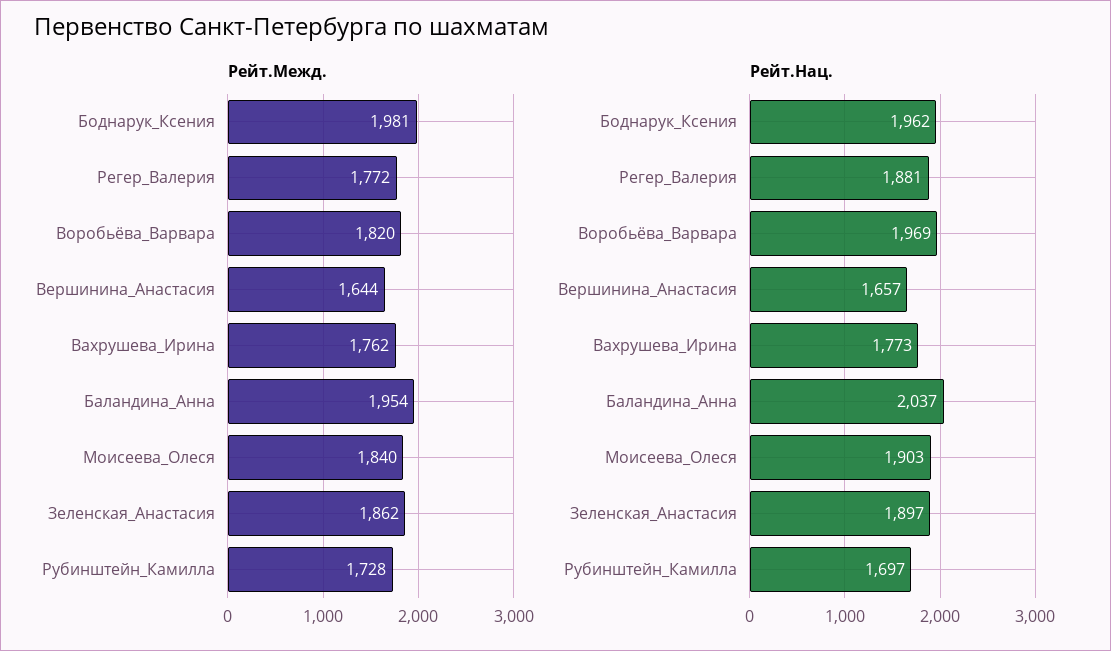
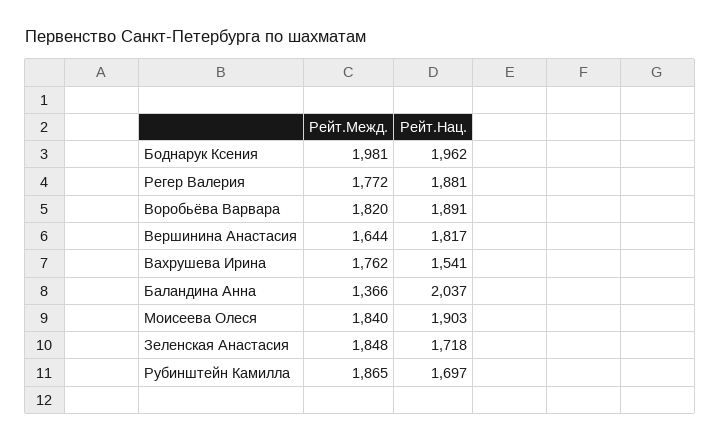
  {
    "Рейт.Межд.": {
      "Боднарук_Ксения": 1981,
      "Регер_Валерия": 1772,
      "Воробьёва_Варвара": 1820,
      "Вершинина_Анастасия": 1644,
      "Вахрушева_Ирина": 1762,
-     "Баландина_Анна": 1954,
+     "Баландина_Анна": 1366,
      "Моисеева_Олеся": 1840,
-     "Зеленская_Анастасия": 1862,
+     "Зеленская_Анастасия": 1848,
-     "Рубинштейн_Камилла": 1728
+     "Рубинштейн_Камилла": 1865
    },
    "Рейт.Нац.": {
      "Боднарук_Ксения": 1962,
      "Регер_Валерия": 1881,
-     "Воробьёва_Варвара": 1969,
+     "Воробьёва_Варвара": 1891,
-     "Вершинина_Анастасия": 1657,
+     "Вершинина_Анастасия": 1817,
-     "Вахрушева_Ирина": 1773,
+     "Вахрушева_Ирина": 1541,
      "Баландина_Анна": 2037,
      "Моисеева_Олеся": 1903,
-     "Зеленская_Анастасия": 1897,
+     "Зеленская_Анастасия": 1718,
      "Рубинштейн_Камилла": 1697
    }
  }

